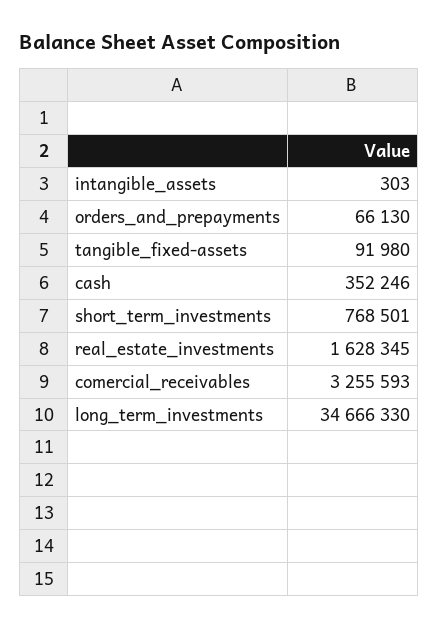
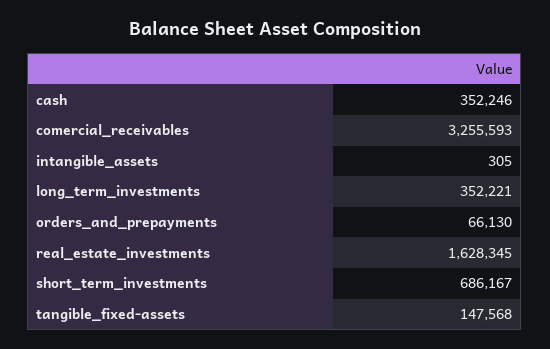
  {
-   "intangible_assets": 303,
+   "intangible_assets": 305,
    "orders_and_prepayments": 66130,
-   "tangible_fixed-assets": 91980,
+   "tangible_fixed-assets": 147568,
    "cash": 352246,
-   "short_term_investments": 768501,
+   "short_term_investments": 686167,
    "real_estate_investments": 1628345,
    "comercial_receivables": 3255593,
-   "long_term_investments": 34666330
+   "long_term_investments": 352221
  }

